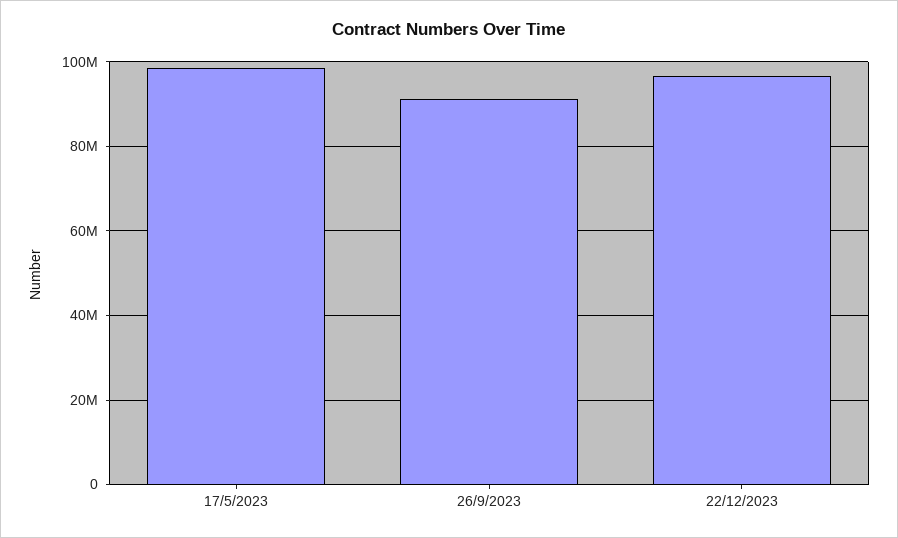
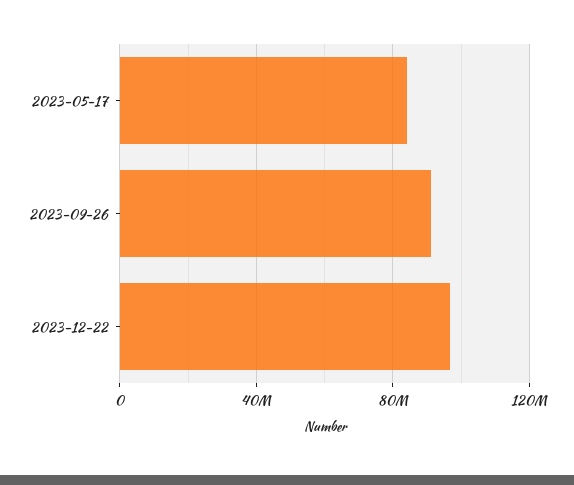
  {
-   "17/5/2023": 98000000,
+   "17/5/2023": 85000000,
    "26/9/2023": 92000000,
    "22/12/2023": 96000000
  }

